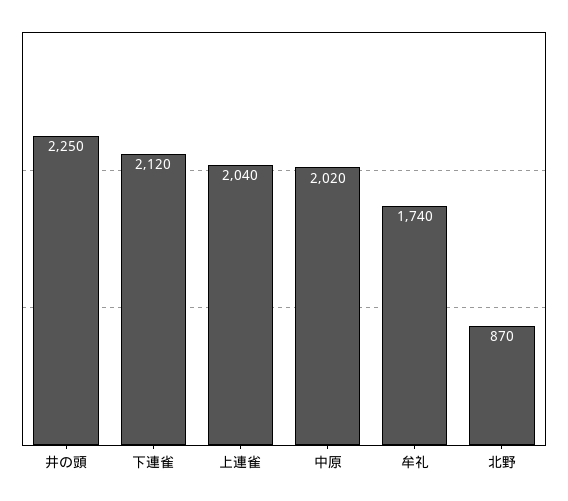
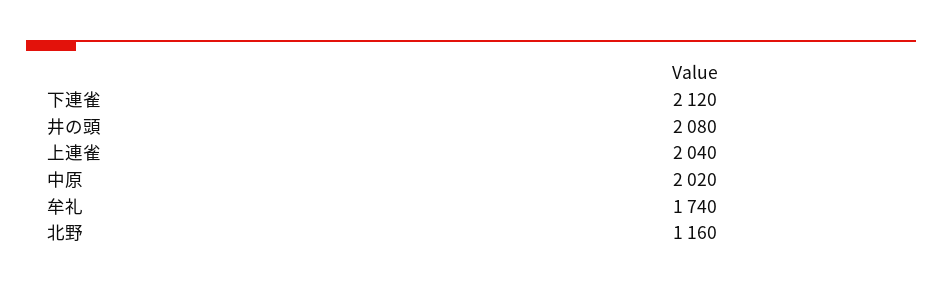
  {
-   "井の頭": 2250,
+   "井の頭": 2080,
    "下連雀": 2120,
    "上連雀": 2040,
    "中原": 2020,
    "牟礼": 1740,
-   "北野": 870
+   "北野": 1160
  }

